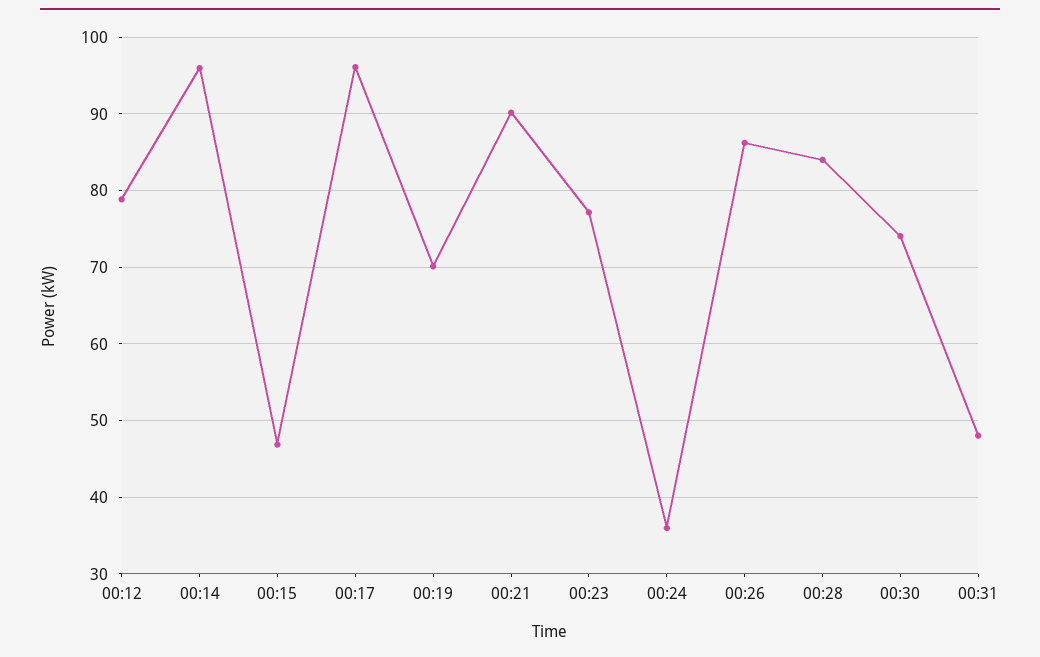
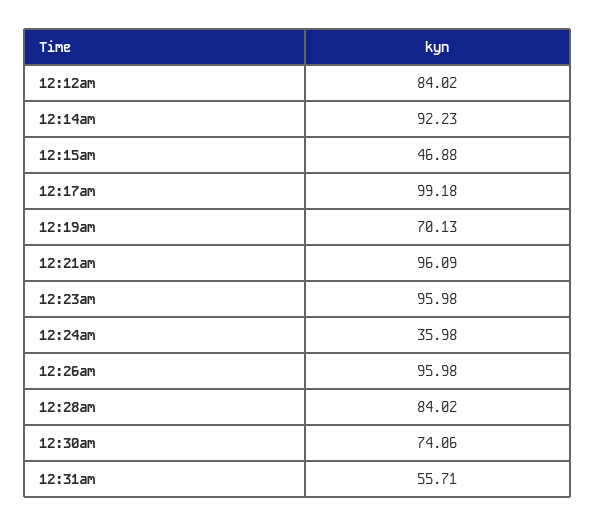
  {
-   "00:12": 79,
+   "00:12": 84.02,
-   "00:14": 96,
+   "00:14": 92.23,
    "00:15": 46.88,
-   "00:17": 96,
+   "00:17": 99.18,
    "00:19": 70.13,
-   "00:21": 90,
+   "00:21": 96.09,
-   "00:23": 77,
+   "00:23": 95.98,
    "00:24": 35.98,
-   "00:26": 86,
+   "00:26": 95.98,
    "00:28": 84.02,
    "00:30": 74.06,
-   "00:31": 48
+   "00:31": 55.71
  }

